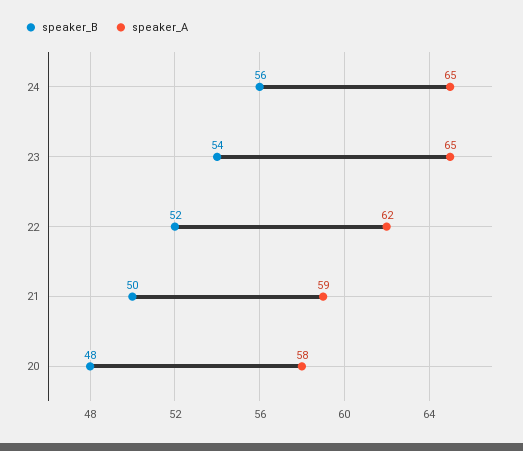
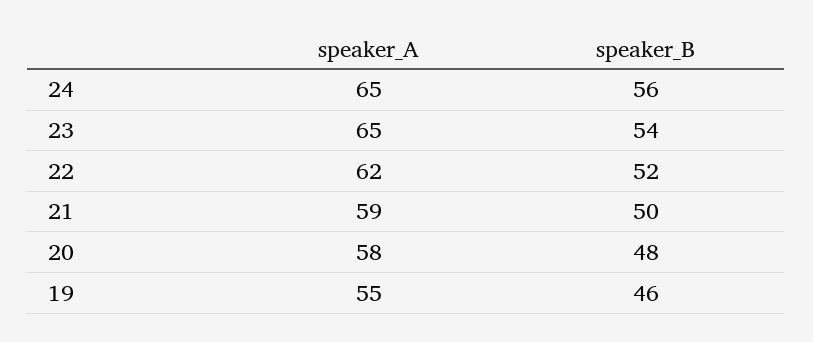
  {
    "speaker_B": {
      "24": 56,
      "23": 54,
      "22": 52,
      "21": 50,
-     "20": 48
+     "20": 48,
+     "19": 46
    },
    "speaker_A": {
      "24": 65,
      "23": 65,
      "22": 62,
      "21": 59,
-     "20": 58
+     "20": 58,
+     "19": 55
    }
  }

